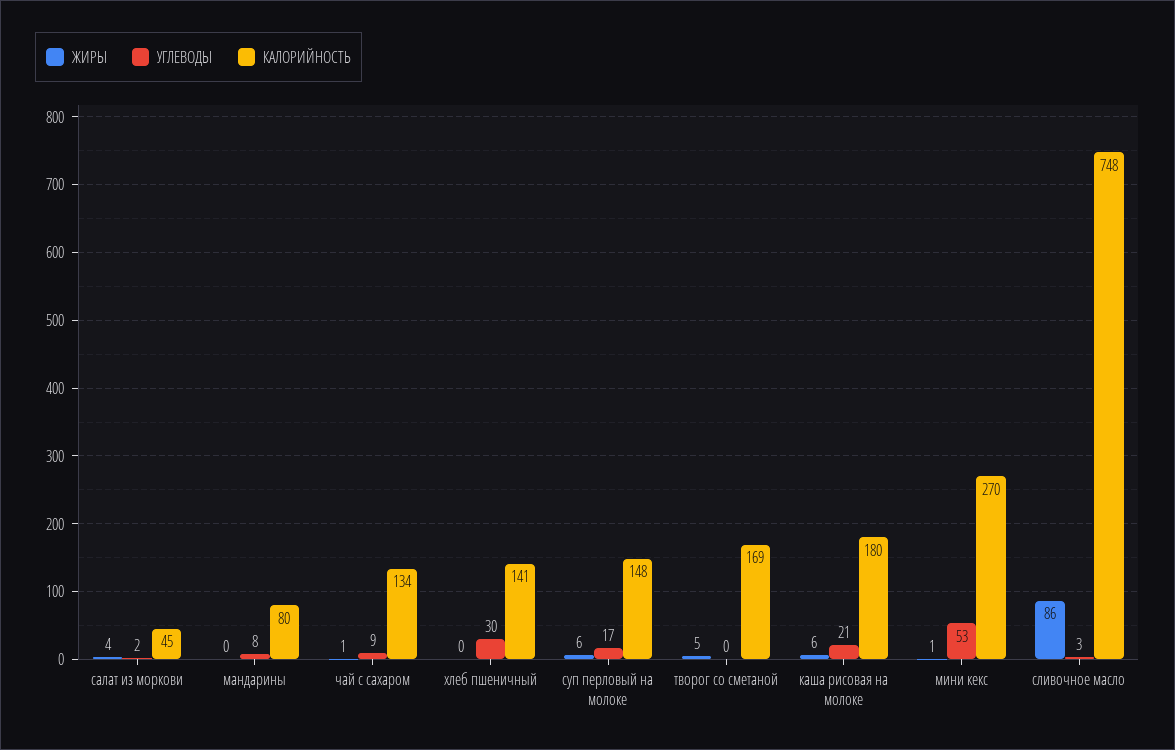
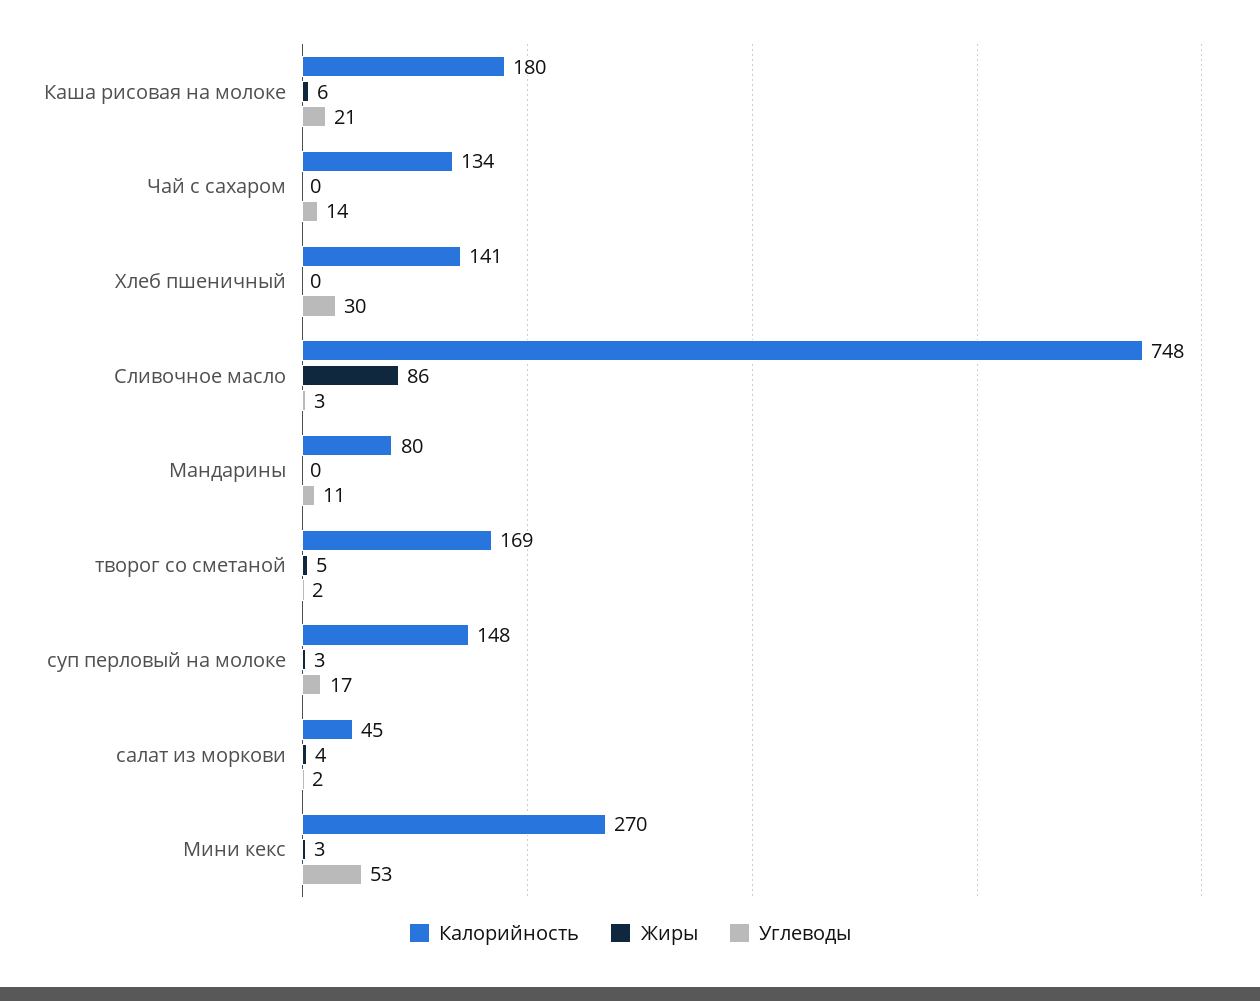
  {
    "ЖИРЫ": {
      "салат из моркови": 4,
      "мандарины": 0,
-     "чай с сахаром": 1,
+     "чай с сахаром": 0,
      "хлеб пшеничный": 0,
-     "суп перловый на молоке": 6,
+     "суп перловый на молоке": 3,
      "творог со сметаной": 5,
      "каша рисовая на молоке": 6,
-     "мини кекс": 1,
+     "мини кекс": 3,
      "сливочное масло": 86
    },
    "УГЛЕВОДЫ": {
      "салат из моркови": 2,
-     "мандарины": 8,
+     "мандарины": 11,
-     "чай с сахаром": 9,
+     "чай с сахаром": 14,
      "хлеб пшеничный": 30,
      "суп перловый на молоке": 17,
-     "творог со сметаной": 0,
+     "творог со сметаной": 2,
      "каша рисовая на молоке": 21,
      "мини кекс": 53,
      "сливочное масло": 3
    },
    "КАЛОРИЙНОСТЬ": {
      "салат из моркови": 45,
      "мандарины": 80,
      "чай с сахаром": 134,
      "хлеб пшеничный": 141,
      "суп перловый на молоке": 148,
      "творог со сметаной": 169,
      "каша рисовая на молоке": 180,
      "мини кекс": 270,
      "сливочное масло": 748
    }
  }

